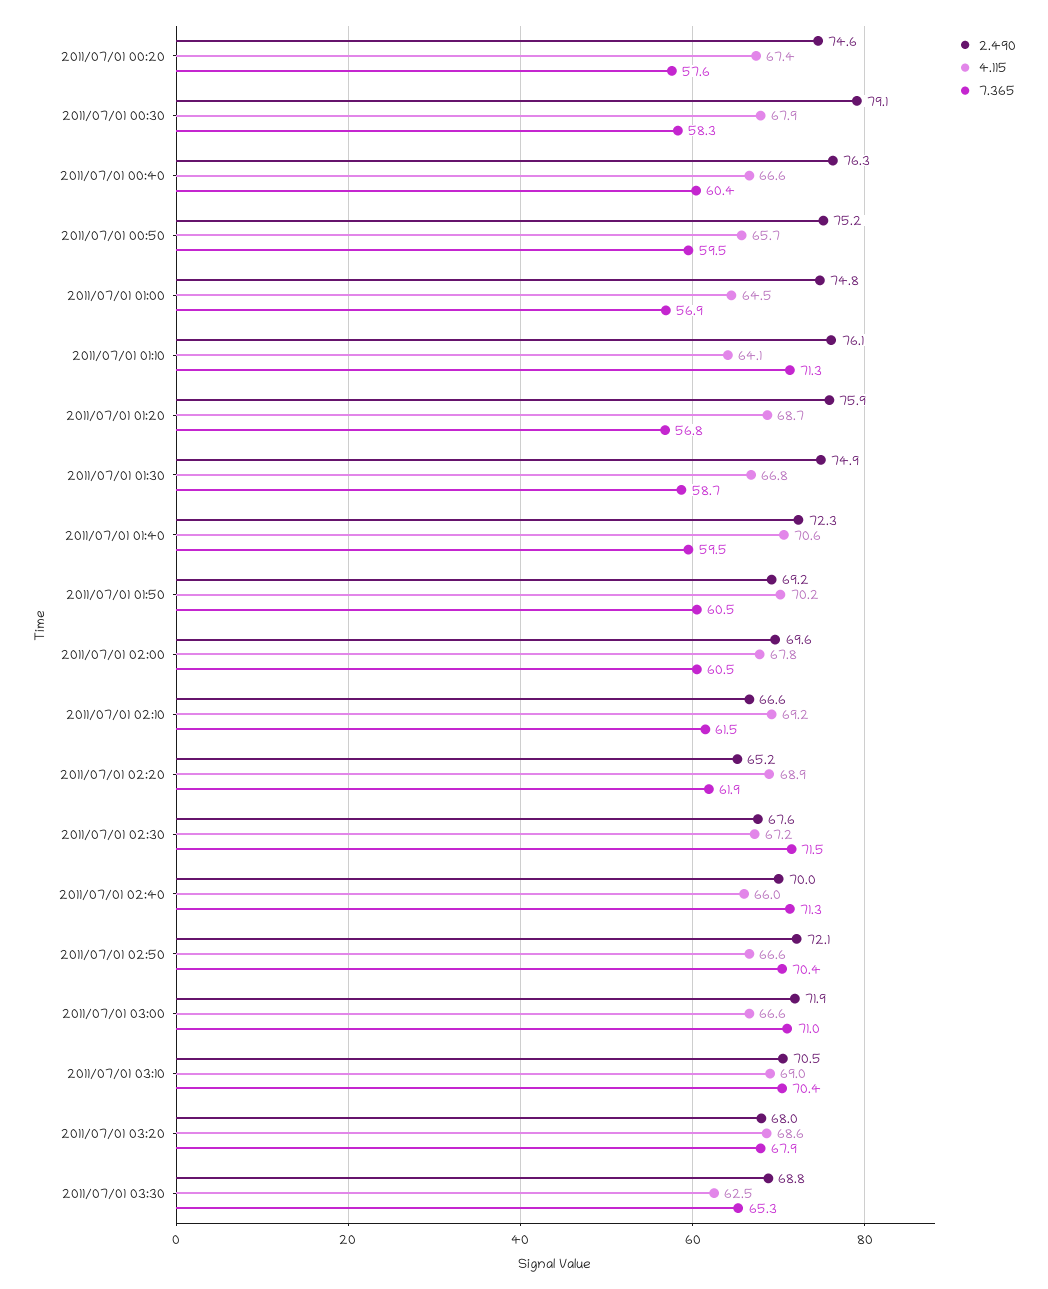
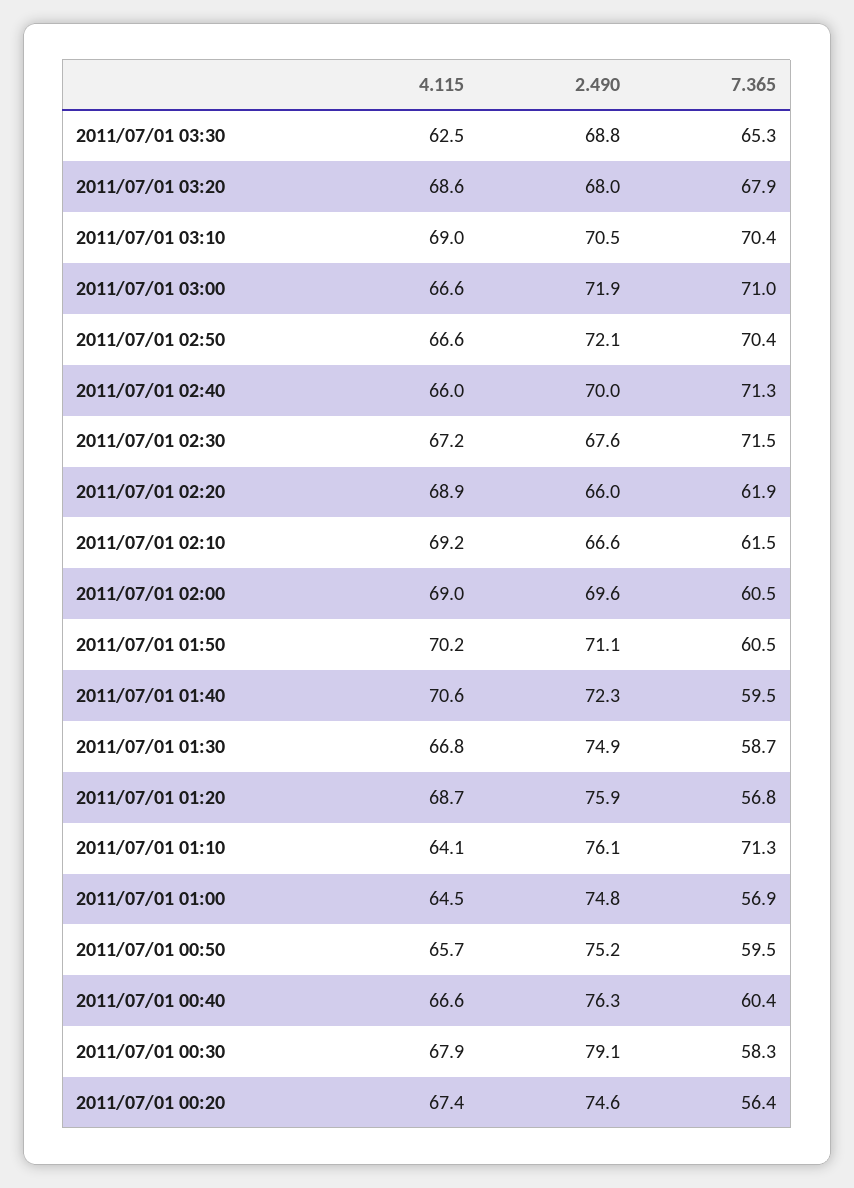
  {
    "2.490": {
      "2011/07/01 00:20": 74.6,
      "2011/07/01 00:30": 79.1,
      "2011/07/01 00:40": 76.3,
      "2011/07/01 00:50": 75.2,
      "2011/07/01 01:00": 74.8,
      "2011/07/01 01:10": 76.1,
      "2011/07/01 01:20": 75.9,
      "2011/07/01 01:30": 74.9,
      "2011/07/01 01:40": 72.3,
-     "2011/07/01 01:50": 69.2,
+     "2011/07/01 01:50": 71.1,
      "2011/07/01 02:00": 69.6,
      "2011/07/01 02:10": 66.6,
-     "2011/07/01 02:20": 65.2,
+     "2011/07/01 02:20": 66,
      "2011/07/01 02:30": 67.6,
      "2011/07/01 02:40": 70,
      "2011/07/01 02:50": 72.1,
      "2011/07/01 03:00": 71.9,
      "2011/07/01 03:10": 70.5,
      "2011/07/01 03:20": 68,
      "2011/07/01 03:30": 68.8
    },
    "4.115": {
      "2011/07/01 00:20": 67.4,
      "2011/07/01 00:30": 67.9,
      "2011/07/01 00:40": 66.6,
      "2011/07/01 00:50": 65.7,
      "2011/07/01 01:00": 64.5,
      "2011/07/01 01:10": 64.1,
      "2011/07/01 01:20": 68.7,
      "2011/07/01 01:30": 66.8,
      "2011/07/01 01:40": 70.6,
      "2011/07/01 01:50": 70.2,
-     "2011/07/01 02:00": 67.8,
+     "2011/07/01 02:00": 69,
      "2011/07/01 02:10": 69.2,
      "2011/07/01 02:20": 68.9,
      "2011/07/01 02:30": 67.2,
      "2011/07/01 02:40": 66,
      "2011/07/01 02:50": 66.6,
      "2011/07/01 03:00": 66.6,
      "2011/07/01 03:10": 69,
      "2011/07/01 03:20": 68.6,
      "2011/07/01 03:30": 62.5
    },
    "7.365": {
-     "2011/07/01 00:20": 57.6,
+     "2011/07/01 00:20": 56.4,
      "2011/07/01 00:30": 58.3,
      "2011/07/01 00:40": 60.4,
      "2011/07/01 00:50": 59.5,
      "2011/07/01 01:00": 56.9,
      "2011/07/01 01:10": 71.3,
      "2011/07/01 01:20": 56.8,
      "2011/07/01 01:30": 58.7,
      "2011/07/01 01:40": 59.5,
      "2011/07/01 01:50": 60.5,
      "2011/07/01 02:00": 60.5,
      "2011/07/01 02:10": 61.5,
      "2011/07/01 02:20": 61.9,
      "2011/07/01 02:30": 71.5,
      "2011/07/01 02:40": 71.3,
      "2011/07/01 02:50": 70.4,
      "2011/07/01 03:00": 71,
      "2011/07/01 03:10": 70.4,
      "2011/07/01 03:20": 67.9,
      "2011/07/01 03:30": 65.3
    }
  }

